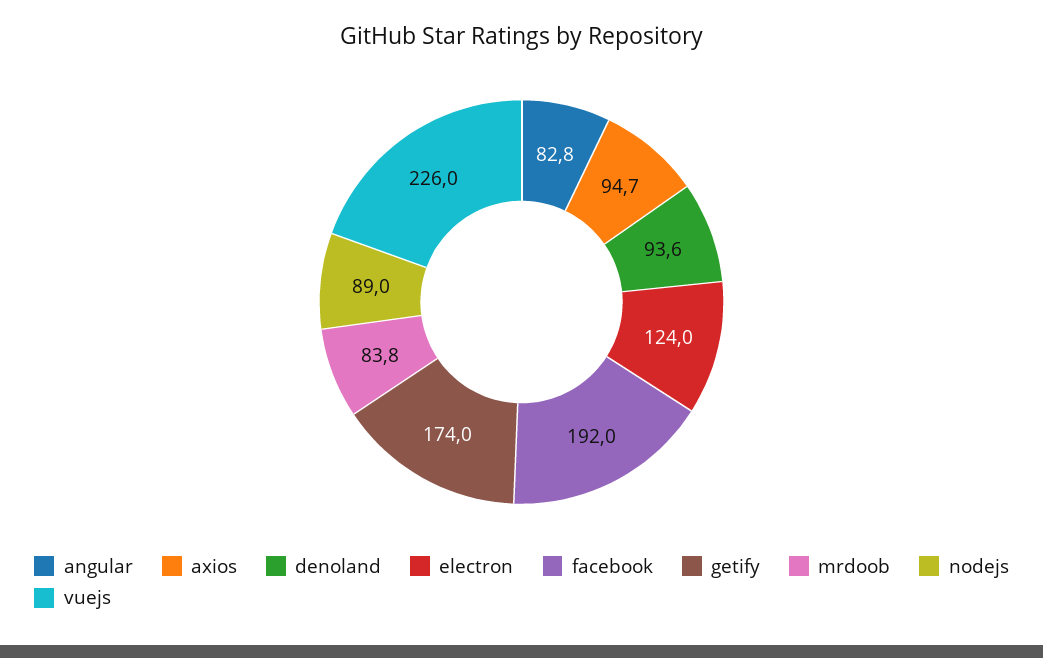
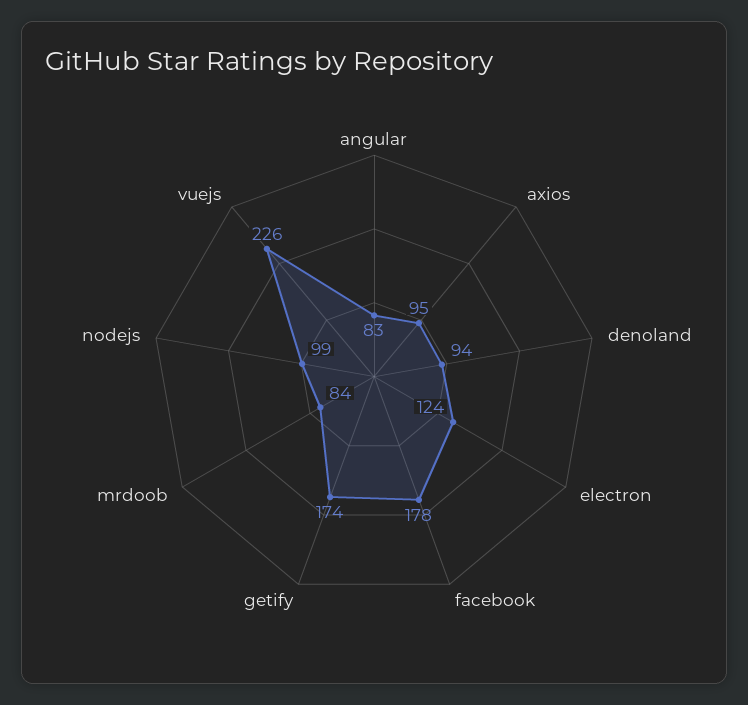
  {
    "angular": 82.8,
    "axios": 94.7,
    "denoland": 93.6,
    "electron": 124,
-   "facebook": 192,
+   "facebook": 178,
    "getify": 174,
    "mrdoob": 83.8,
-   "nodejs": 89,
+   "nodejs": 99,
    "vuejs": 226
  }

